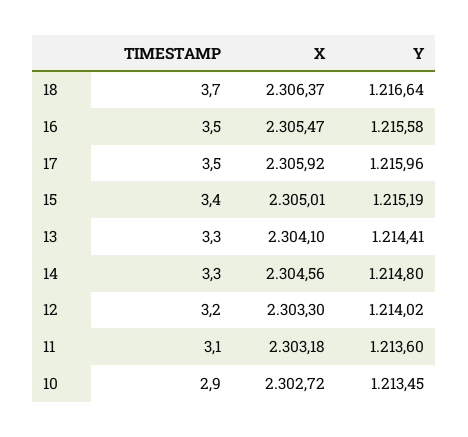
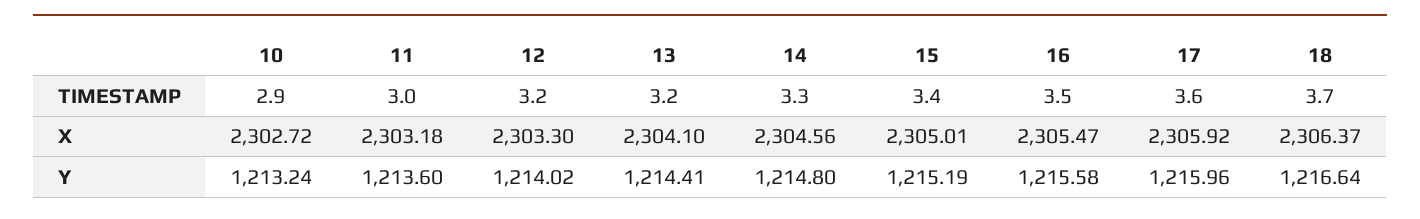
  {
    "TIMESTAMP": {
      "18": 3.7,
      "16": 3.5,
-     "17": 3.5,
+     "17": 3.6,
      "15": 3.4,
-     "13": 3.3,
+     "13": 3.2,
      "14": 3.3,
      "12": 3.2,
-     "11": 3.1,
+     "11": 3,
      "10": 2.9
    },
    "X": {
      "18": 2306.37,
      "16": 2305.47,
      "17": 2305.92,
      "15": 2305.01,
      "13": 2304.1,
      "14": 2304.56,
      "12": 2303.3,
      "11": 2303.18,
      "10": 2302.72
    },
    "Y": {
      "18": 1216.64,
      "16": 1215.58,
      "17": 1215.96,
      "15": 1215.19,
      "13": 1214.41,
      "14": 1214.8,
      "12": 1214.02,
      "11": 1213.6,
-     "10": 1213.45
+     "10": 1213.24
    }
  }

